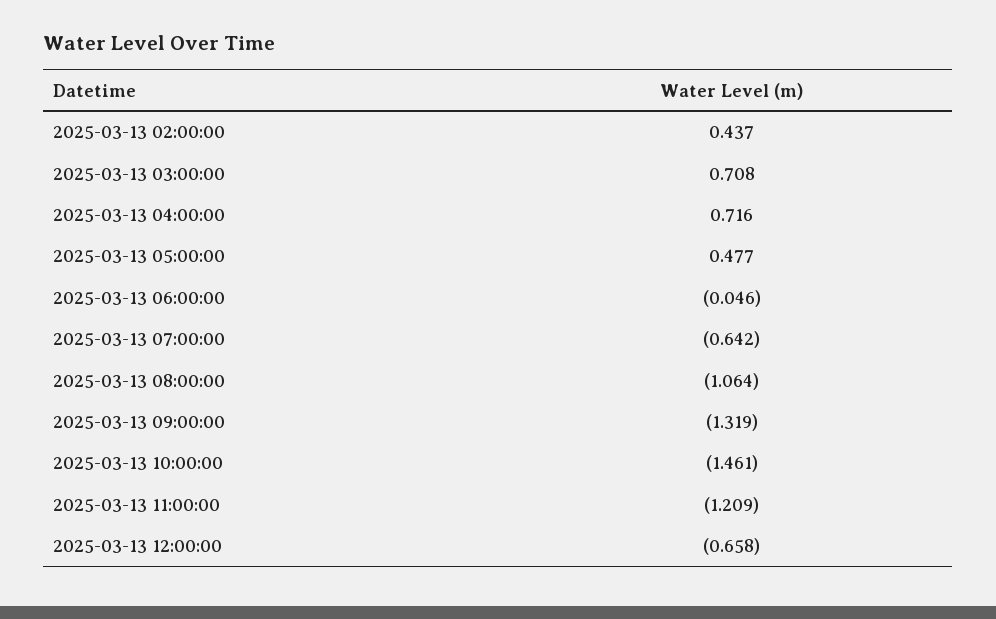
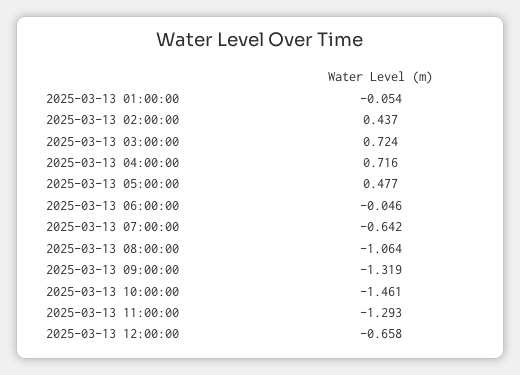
  {
    "2025-03-13 02:00:00": 0.437,
-   "2025-03-13 03:00:00": 0.708,
+   "2025-03-13 03:00:00": 0.724,
    "2025-03-13 04:00:00": 0.716,
    "2025-03-13 05:00:00": 0.477,
    "2025-03-13 06:00:00": -0.046,
    "2025-03-13 07:00:00": -0.642,
    "2025-03-13 08:00:00": -1.064,
    "2025-03-13 09:00:00": -1.319,
    "2025-03-13 10:00:00": -1.461,
-   "2025-03-13 11:00:00": -1.209,
+   "2025-03-13 11:00:00": -1.293,
-   "2025-03-13 12:00:00": -0.658
+   "2025-03-13 12:00:00": -0.658,
+   "2025-03-13 01:00:00": -0.054
  }

